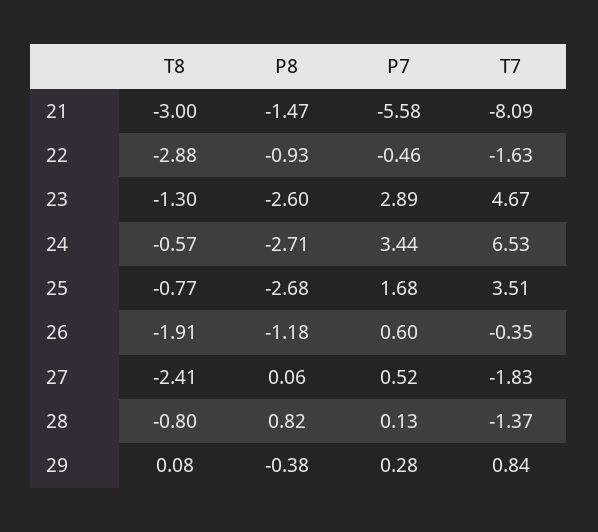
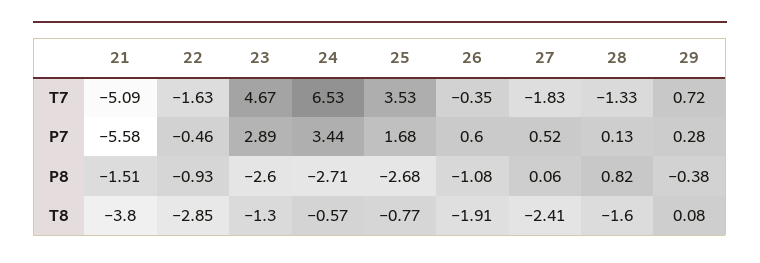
  {
    "T8": {
-     "21": -3,
+     "21": -3.8,
-     "22": -2.88,
+     "22": -2.85,
      "23": -1.3,
      "24": -0.57,
      "25": -0.77,
      "26": -1.91,
      "27": -2.41,
-     "28": -0.8,
+     "28": -1.6,
      "29": 0.08
    },
    "P8": {
-     "21": -1.47,
+     "21": -1.51,
      "22": -0.93,
      "23": -2.6,
      "24": -2.71,
      "25": -2.68,
-     "26": -1.18,
+     "26": -1.08,
      "27": 0.06,
      "28": 0.82,
      "29": -0.38
    },
    "P7": {
      "21": -5.58,
      "22": -0.46,
      "23": 2.89,
      "24": 3.44,
      "25": 1.68,
      "26": 0.6,
      "27": 0.52,
      "28": 0.13,
      "29": 0.28
    },
    "T7": {
-     "21": -8.09,
+     "21": -5.09,
      "22": -1.63,
      "23": 4.67,
      "24": 6.53,
-     "25": 3.51,
+     "25": 3.53,
      "26": -0.35,
      "27": -1.83,
-     "28": -1.37,
+     "28": -1.33,
-     "29": 0.84
+     "29": 0.72
    }
  }

